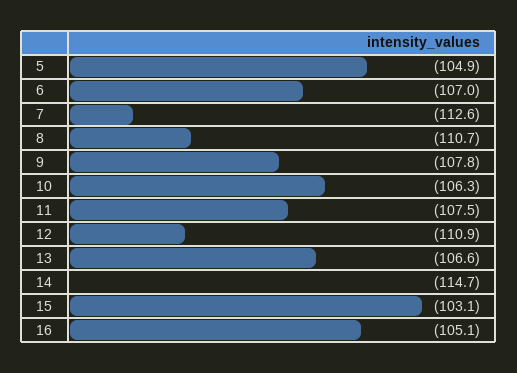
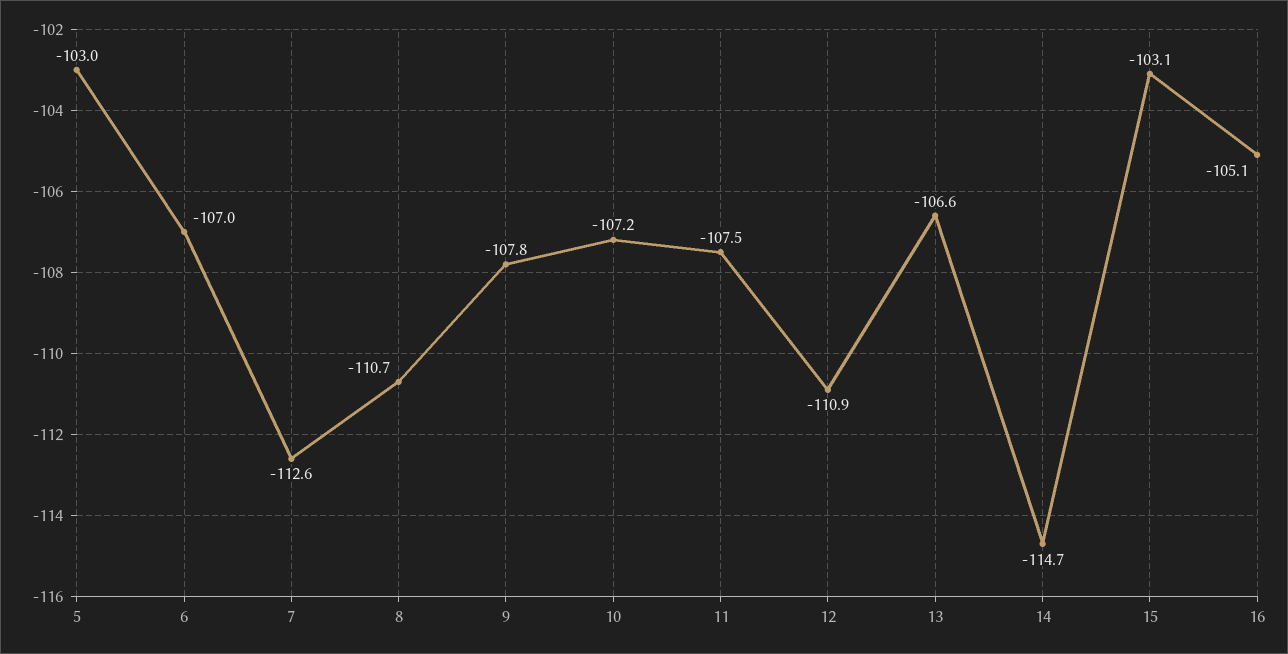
  {
-   "5": -104.9,
+   "5": -103,
    "6": -107,
    "7": -112.6,
    "8": -110.7,
    "9": -107.8,
-   "10": -106.3,
+   "10": -107.2,
    "11": -107.5,
    "12": -110.9,
    "13": -106.6,
    "14": -114.7,
    "15": -103.1,
    "16": -105.1
  }

